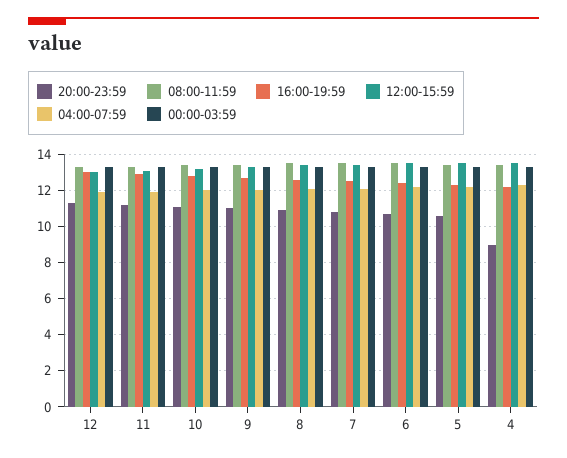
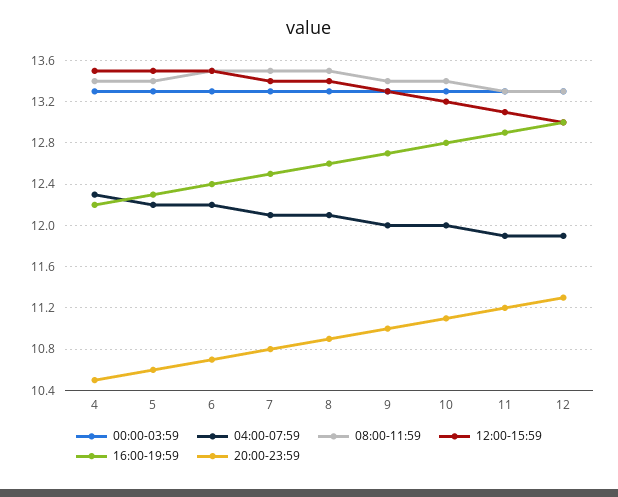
  {
    "20:00-23:59": {
      "12": 11.3,
      "11": 11.2,
      "10": 11.1,
      "9": 11,
      "8": 10.9,
      "7": 10.8,
      "6": 10.7,
      "5": 10.6,
-     "4": 9
+     "4": 10.5
    },
    "08:00-11:59": {
      "12": 13.3,
      "11": 13.3,
      "10": 13.4,
      "9": 13.4,
      "8": 13.5,
      "7": 13.5,
      "6": 13.5,
      "5": 13.4,
      "4": 13.4
    },
    "16:00-19:59": {
      "12": 13,
      "11": 12.9,
      "10": 12.8,
      "9": 12.7,
      "8": 12.6,
      "7": 12.5,
      "6": 12.4,
      "5": 12.3,
      "4": 12.2
    },
    "12:00-15:59": {
      "12": 13,
      "11": 13.1,
      "10": 13.2,
      "9": 13.3,
      "8": 13.4,
      "7": 13.4,
      "6": 13.5,
      "5": 13.5,
      "4": 13.5
    },
    "04:00-07:59": {
      "12": 11.9,
      "11": 11.9,
      "10": 12,
      "9": 12,
      "8": 12.1,
      "7": 12.1,
      "6": 12.2,
      "5": 12.2,
      "4": 12.3
    },
    "00:00-03:59": {
      "12": 13.3,
      "11": 13.3,
      "10": 13.3,
      "9": 13.3,
      "8": 13.3,
      "7": 13.3,
      "6": 13.3,
      "5": 13.3,
      "4": 13.3
    }
  }

